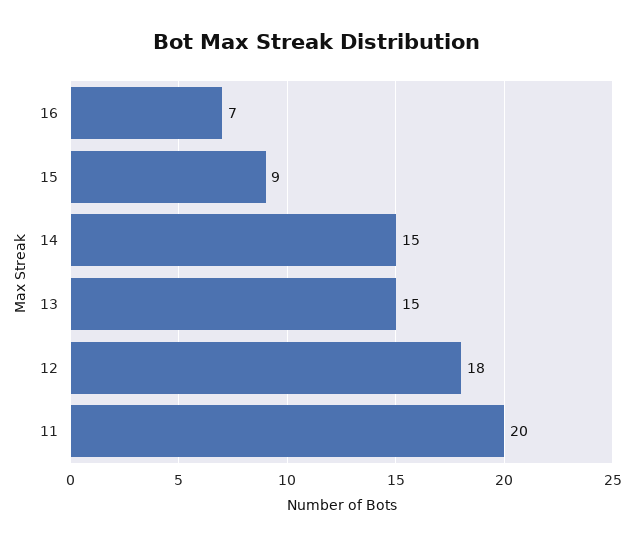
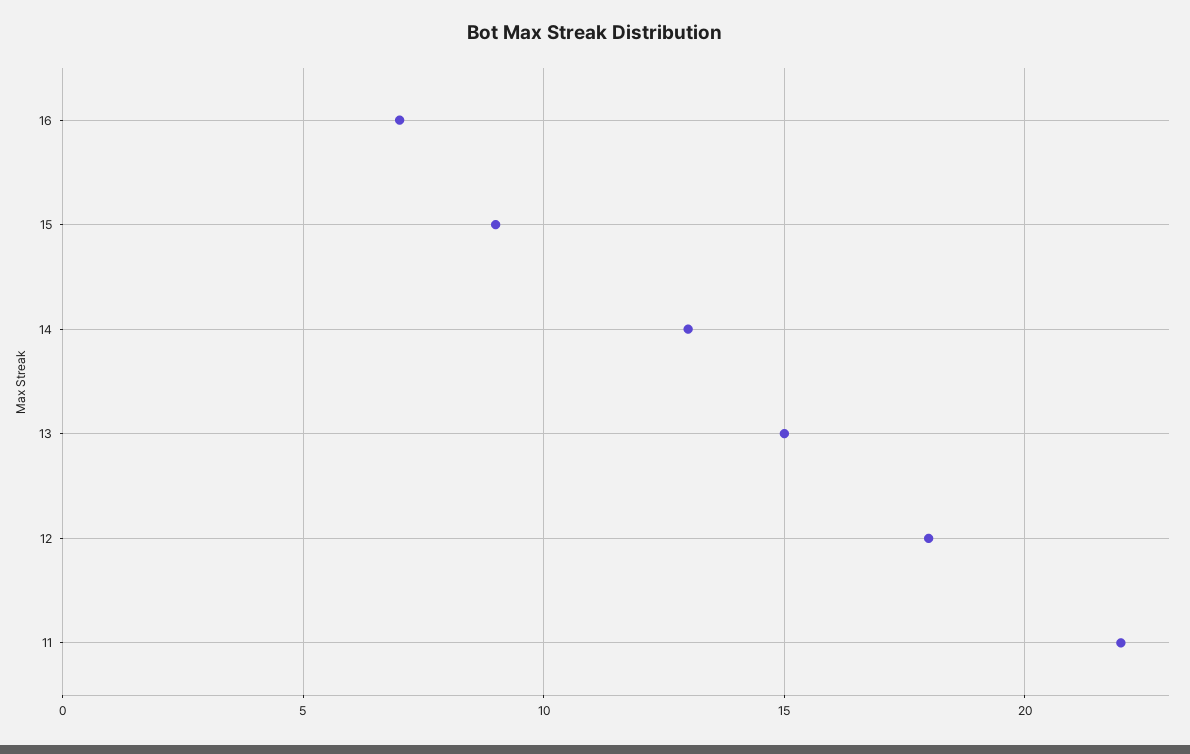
  {
    "16": 7,
    "15": 9,
-   "14": 15,
+   "14": 13,
    "13": 15,
    "12": 18,
-   "11": 20
+   "11": 22
  }

